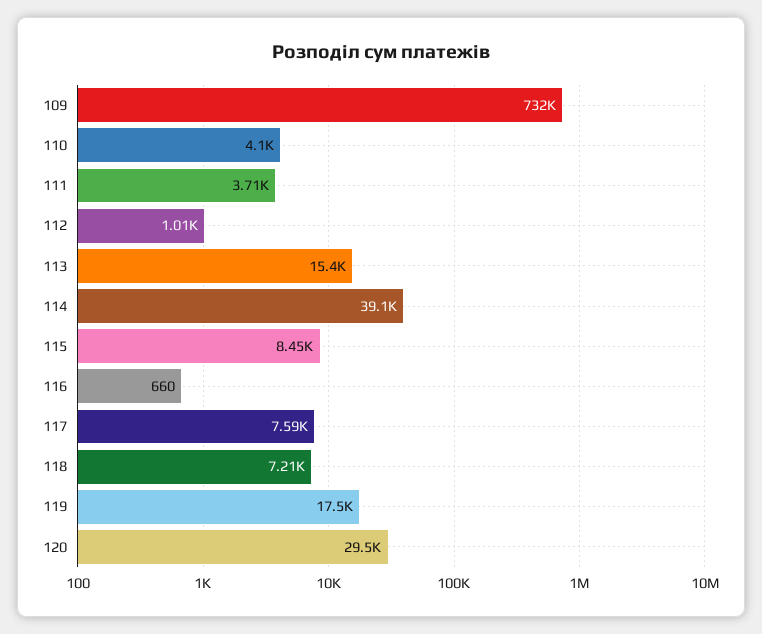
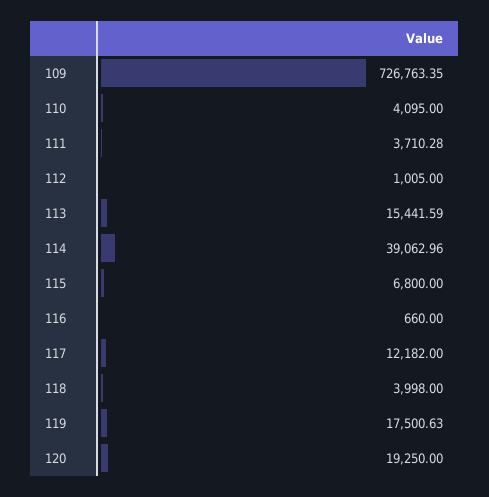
  {
-   "109": 732000,
+   "109": 726763.35,
    "110": 4095,
    "111": 3710.28,
    "112": 1005,
    "113": 15441.59,
    "114": 39062.96,
-   "115": 8450,
+   "115": 6800,
    "116": 660,
-   "117": 7590,
+   "117": 12182,
-   "118": 7210,
+   "118": 3998,
    "119": 17500.63,
-   "120": 29500
+   "120": 19250
  }

